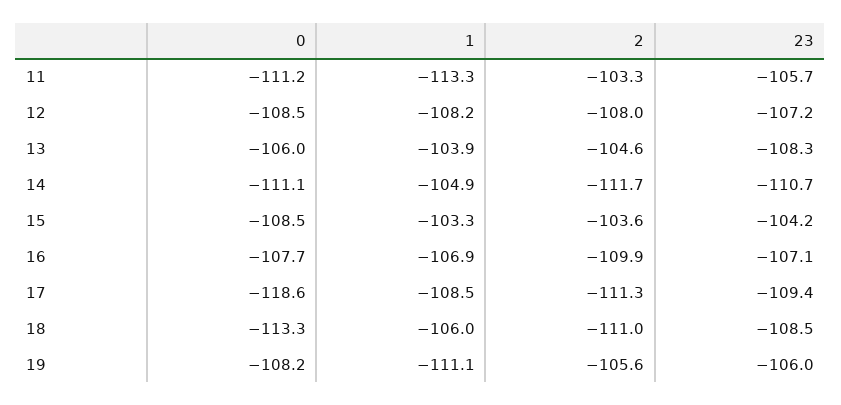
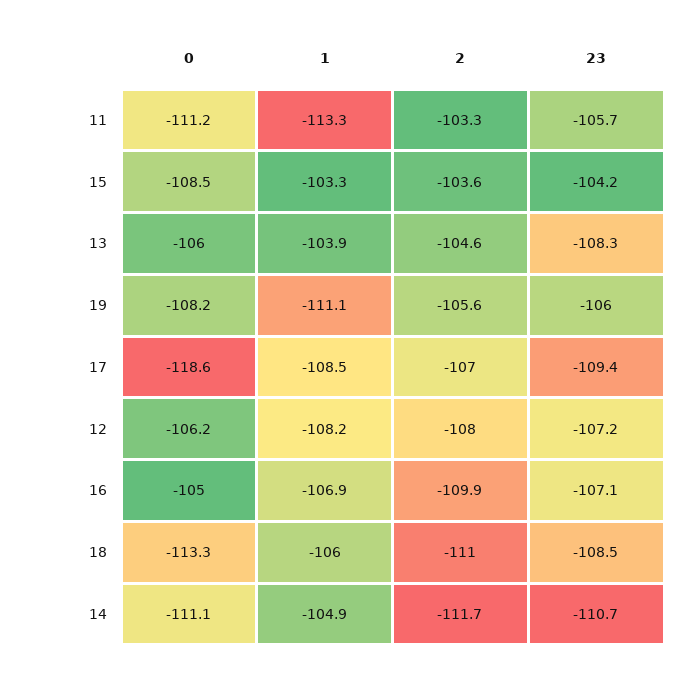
  {
    "0": {
      "11": -111.2,
-     "12": -108.5,
+     "12": -106.2,
      "13": -106,
      "14": -111.1,
      "15": -108.5,
-     "16": -107.7,
+     "16": -105,
      "17": -118.6,
      "18": -113.3,
      "19": -108.2
    },
    "1": {
      "11": -113.3,
      "12": -108.2,
      "13": -103.9,
      "14": -104.9,
      "15": -103.3,
      "16": -106.9,
      "17": -108.5,
      "18": -106,
      "19": -111.1
    },
    "2": {
      "11": -103.3,
      "12": -108,
      "13": -104.6,
      "14": -111.7,
      "15": -103.6,
      "16": -109.9,
-     "17": -111.3,
+     "17": -107,
      "18": -111,
      "19": -105.6
    },
    "23": {
      "11": -105.7,
      "12": -107.2,
      "13": -108.3,
      "14": -110.7,
      "15": -104.2,
      "16": -107.1,
      "17": -109.4,
      "18": -108.5,
      "19": -106
    }
  }

